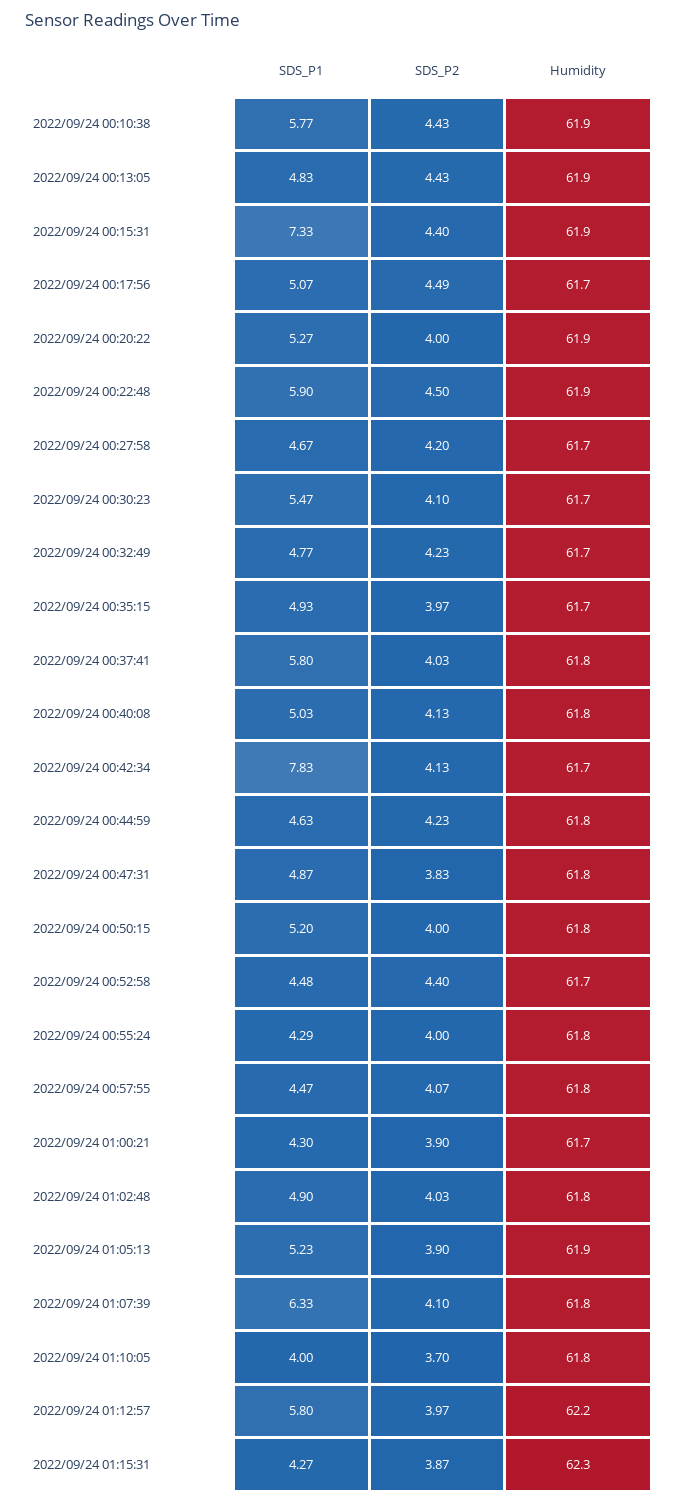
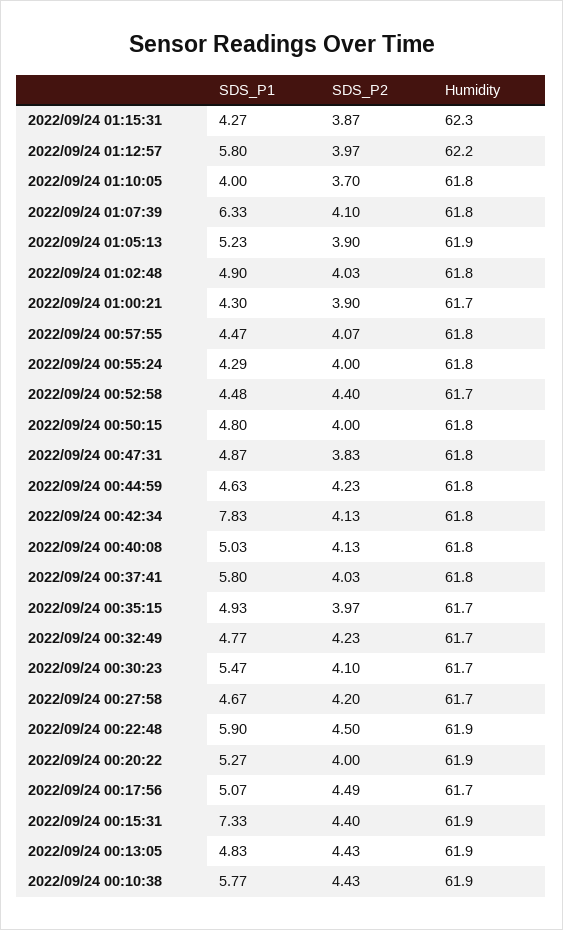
  {
    "SDS_P1": {
      "2022/09/24 00:10:38": 5.77,
      "2022/09/24 00:13:05": 4.83,
      "2022/09/24 00:15:31": 7.33,
      "2022/09/24 00:17:56": 5.07,
      "2022/09/24 00:20:22": 5.27,
      "2022/09/24 00:22:48": 5.9,
      "2022/09/24 00:27:58": 4.67,
      "2022/09/24 00:30:23": 5.47,
      "2022/09/24 00:32:49": 4.77,
      "2022/09/24 00:35:15": 4.93,
      "2022/09/24 00:37:41": 5.8,
      "2022/09/24 00:40:08": 5.03,
      "2022/09/24 00:42:34": 7.83,
      "2022/09/24 00:44:59": 4.63,
      "2022/09/24 00:47:31": 4.87,
-     "2022/09/24 00:50:15": 5.2,
+     "2022/09/24 00:50:15": 4.8,
      "2022/09/24 00:52:58": 4.48,
      "2022/09/24 00:55:24": 4.29,
      "2022/09/24 00:57:55": 4.47,
      "2022/09/24 01:00:21": 4.3,
      "2022/09/24 01:02:48": 4.9,
      "2022/09/24 01:05:13": 5.23,
      "2022/09/24 01:07:39": 6.33,
      "2022/09/24 01:10:05": 4,
      "2022/09/24 01:12:57": 5.8,
      "2022/09/24 01:15:31": 4.27
    },
    "SDS_P2": {
      "2022/09/24 00:10:38": 4.43,
      "2022/09/24 00:13:05": 4.43,
      "2022/09/24 00:15:31": 4.4,
      "2022/09/24 00:17:56": 4.49,
      "2022/09/24 00:20:22": 4,
      "2022/09/24 00:22:48": 4.5,
      "2022/09/24 00:27:58": 4.2,
      "2022/09/24 00:30:23": 4.1,
      "2022/09/24 00:32:49": 4.23,
      "2022/09/24 00:35:15": 3.97,
      "2022/09/24 00:37:41": 4.03,
      "2022/09/24 00:40:08": 4.13,
      "2022/09/24 00:42:34": 4.13,
      "2022/09/24 00:44:59": 4.23,
      "2022/09/24 00:47:31": 3.83,
      "2022/09/24 00:50:15": 4,
      "2022/09/24 00:52:58": 4.4,
      "2022/09/24 00:55:24": 4,
      "2022/09/24 00:57:55": 4.07,
      "2022/09/24 01:00:21": 3.9,
      "2022/09/24 01:02:48": 4.03,
      "2022/09/24 01:05:13": 3.9,
      "2022/09/24 01:07:39": 4.1,
      "2022/09/24 01:10:05": 3.7,
      "2022/09/24 01:12:57": 3.97,
      "2022/09/24 01:15:31": 3.87
    },
    "Humidity": {
      "2022/09/24 00:10:38": 61.9,
      "2022/09/24 00:13:05": 61.9,
      "2022/09/24 00:15:31": 61.9,
      "2022/09/24 00:17:56": 61.7,
      "2022/09/24 00:20:22": 61.9,
      "2022/09/24 00:22:48": 61.9,
      "2022/09/24 00:27:58": 61.7,
      "2022/09/24 00:30:23": 61.7,
      "2022/09/24 00:32:49": 61.7,
      "2022/09/24 00:35:15": 61.7,
      "2022/09/24 00:37:41": 61.8,
      "2022/09/24 00:40:08": 61.8,
-     "2022/09/24 00:42:34": 61.7,
+     "2022/09/24 00:42:34": 61.8,
      "2022/09/24 00:44:59": 61.8,
      "2022/09/24 00:47:31": 61.8,
      "2022/09/24 00:50:15": 61.8,
      "2022/09/24 00:52:58": 61.7,
      "2022/09/24 00:55:24": 61.8,
      "2022/09/24 00:57:55": 61.8,
      "2022/09/24 01:00:21": 61.7,
      "2022/09/24 01:02:48": 61.8,
      "2022/09/24 01:05:13": 61.9,
      "2022/09/24 01:07:39": 61.8,
      "2022/09/24 01:10:05": 61.8,
      "2022/09/24 01:12:57": 62.2,
      "2022/09/24 01:15:31": 62.3
    }
  }

